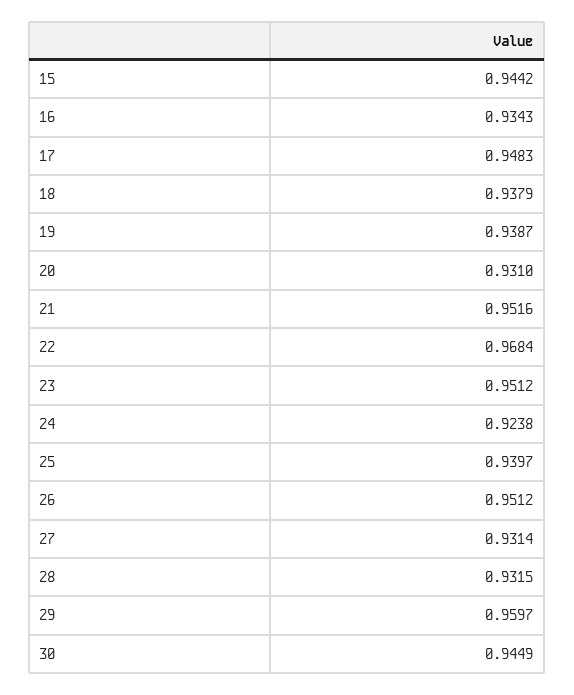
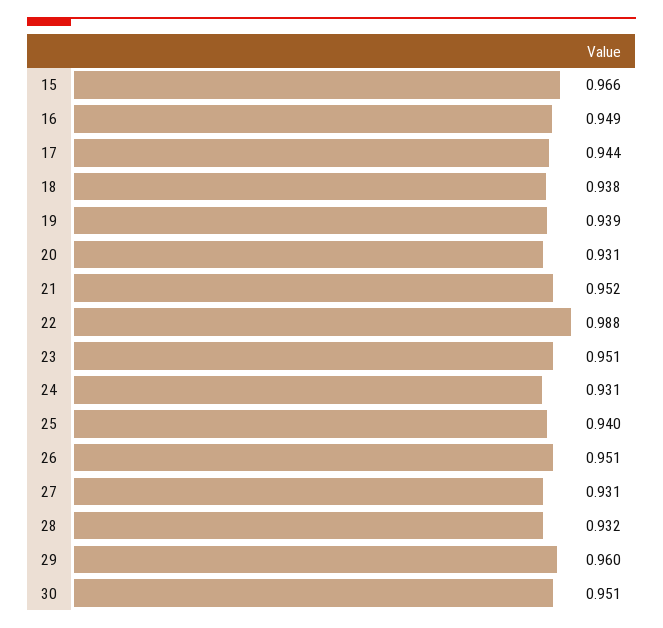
  {
-   "15": 0.9442,
+   "15": 0.966,
-   "16": 0.9343,
+   "16": 0.949,
-   "17": 0.9483,
+   "17": 0.944,
    "18": 0.9379,
    "19": 0.9387,
    "20": 0.931,
    "21": 0.9516,
-   "22": 0.9684,
+   "22": 0.988,
    "23": 0.9512,
-   "24": 0.9238,
+   "24": 0.931,
    "25": 0.9397,
    "26": 0.9512,
    "27": 0.9314,
    "28": 0.9315,
    "29": 0.9597,
-   "30": 0.9449
+   "30": 0.951
  }

